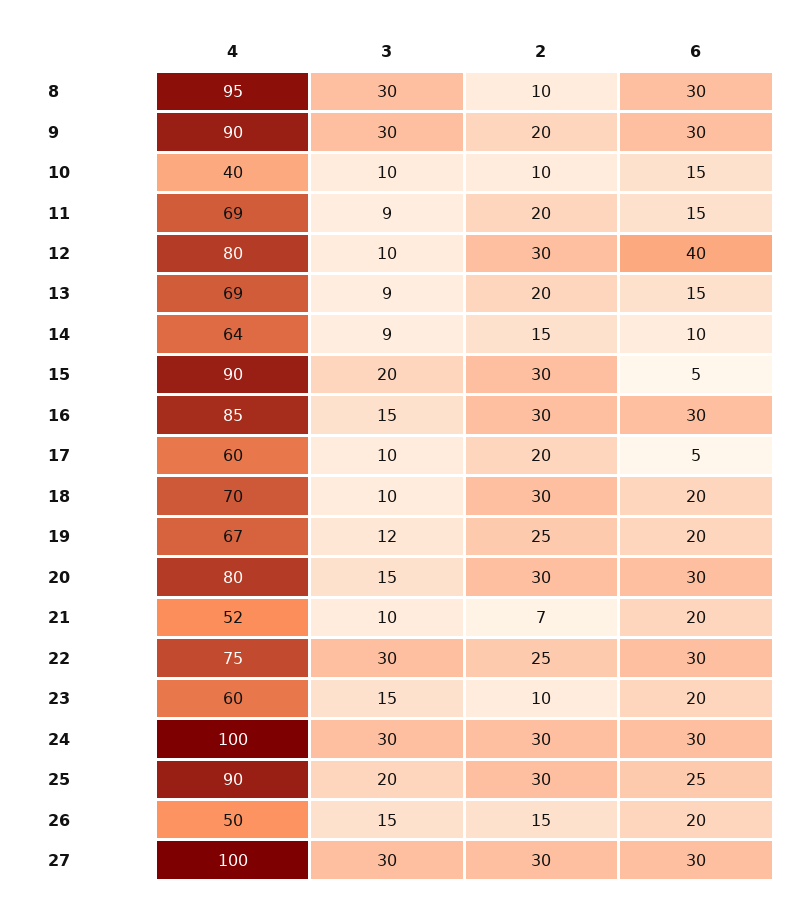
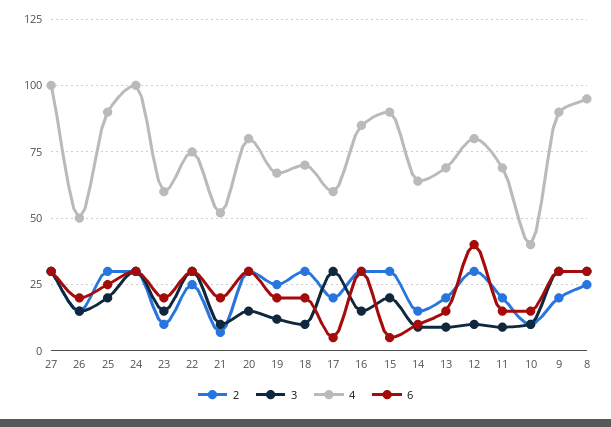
  {
    "4": {
      "8": 95,
      "9": 90,
      "10": 40,
      "11": 69,
      "12": 80,
      "13": 69,
      "14": 64,
      "15": 90,
      "16": 85,
      "17": 60,
      "18": 70,
      "19": 67,
      "20": 80,
      "21": 52,
      "22": 75,
      "23": 60,
      "24": 100,
      "25": 90,
      "26": 50,
      "27": 100
    },
    "3": {
      "8": 30,
      "9": 30,
      "10": 10,
      "11": 9,
      "12": 10,
      "13": 9,
      "14": 9,
      "15": 20,
      "16": 15,
-     "17": 10,
+     "17": 30,
      "18": 10,
      "19": 12,
      "20": 15,
      "21": 10,
      "22": 30,
      "23": 15,
      "24": 30,
      "25": 20,
      "26": 15,
      "27": 30
    },
    "2": {
-     "8": 10,
+     "8": 25,
      "9": 20,
      "10": 10,
      "11": 20,
      "12": 30,
      "13": 20,
      "14": 15,
      "15": 30,
      "16": 30,
      "17": 20,
      "18": 30,
      "19": 25,
      "20": 30,
      "21": 7,
      "22": 25,
      "23": 10,
      "24": 30,
      "25": 30,
      "26": 15,
      "27": 30
    },
    "6": {
      "8": 30,
      "9": 30,
      "10": 15,
      "11": 15,
      "12": 40,
      "13": 15,
      "14": 10,
      "15": 5,
      "16": 30,
      "17": 5,
      "18": 20,
      "19": 20,
      "20": 30,
      "21": 20,
      "22": 30,
      "23": 20,
      "24": 30,
      "25": 25,
      "26": 20,
      "27": 30
    }
  }

